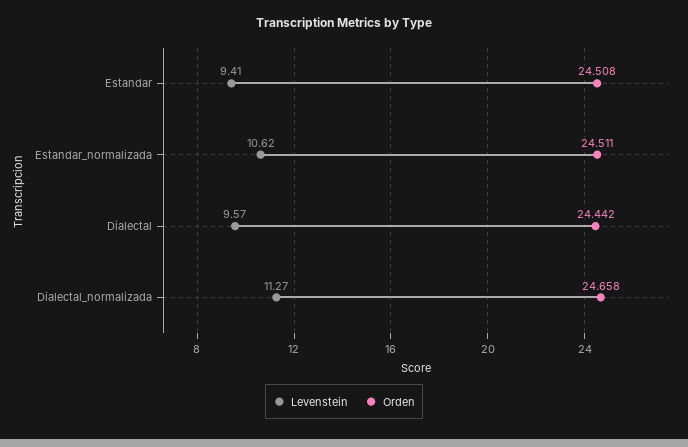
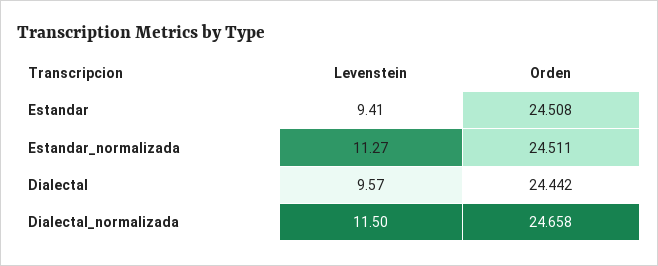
  {
    "Levenstein": {
      "Estandar": 9.41,
-     "Estandar_normalizada": 10.62,
+     "Estandar_normalizada": 11.27,
      "Dialectal": 9.57,
-     "Dialectal_normalizada": 11.27
+     "Dialectal_normalizada": 11.5
    },
    "Orden": {
      "Estandar": 24.508,
      "Estandar_normalizada": 24.511,
      "Dialectal": 24.442,
      "Dialectal_normalizada": 24.658
    }
  }

